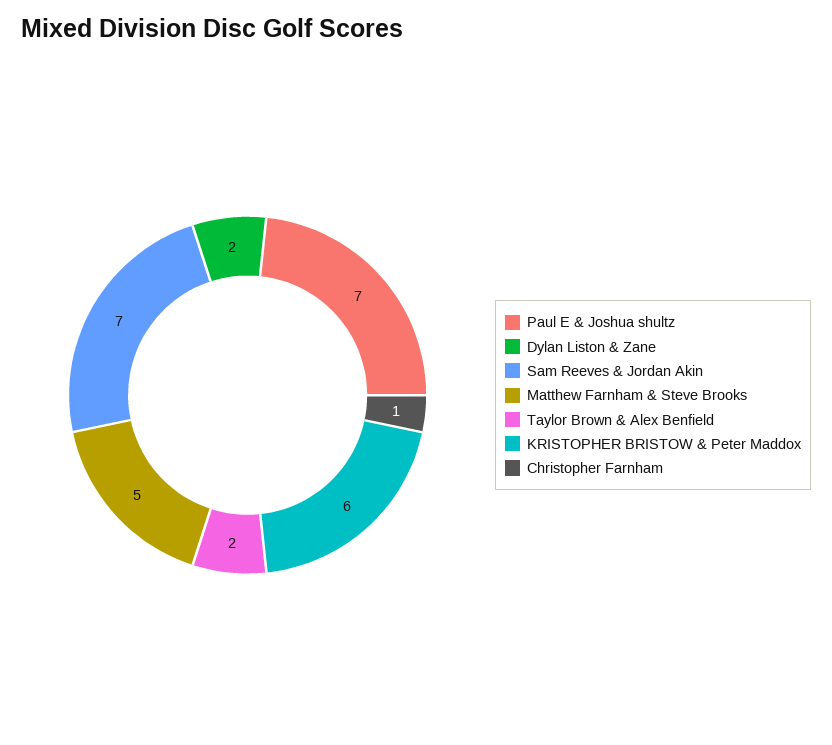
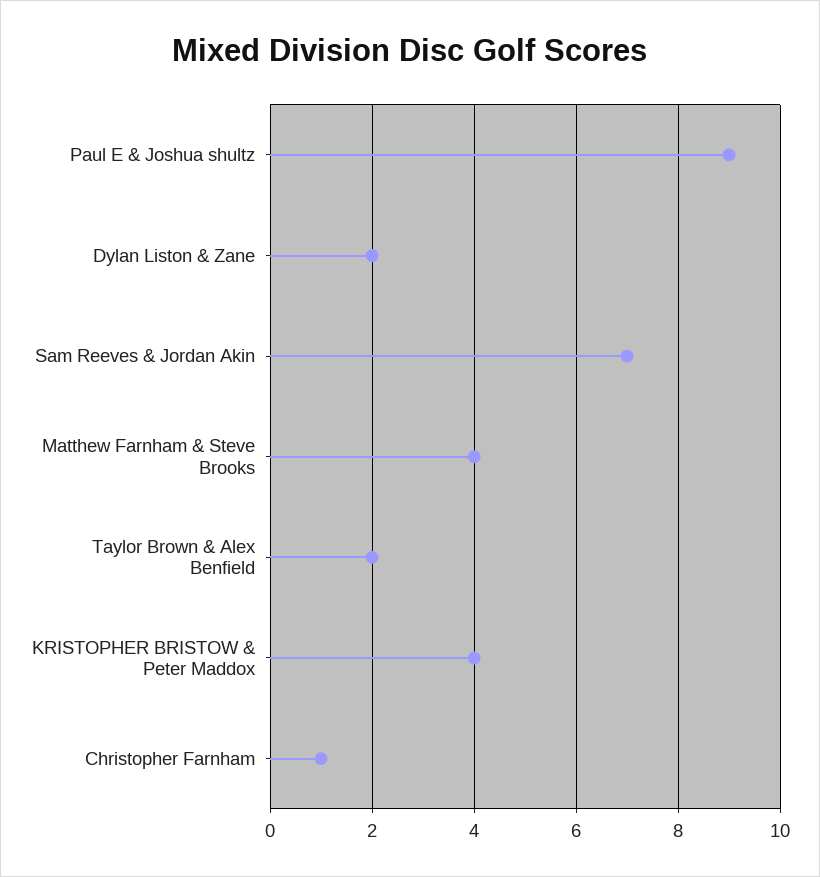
  {
-   "Paul E & Joshua shultz": 7,
+   "Paul E & Joshua shultz": 9,
    "Dylan Liston & Zane": 2,
    "Sam Reeves & Jordan Akin": 7,
-   "Matthew Farnham & Steve Brooks": 5,
+   "Matthew Farnham & Steve Brooks": 4,
    "Taylor Brown & Alex Benfield": 2,
-   "KRISTOPHER BRISTOW & Peter Maddox": 6,
+   "KRISTOPHER BRISTOW & Peter Maddox": 4,
    "Christopher Farnham": 1
  }

